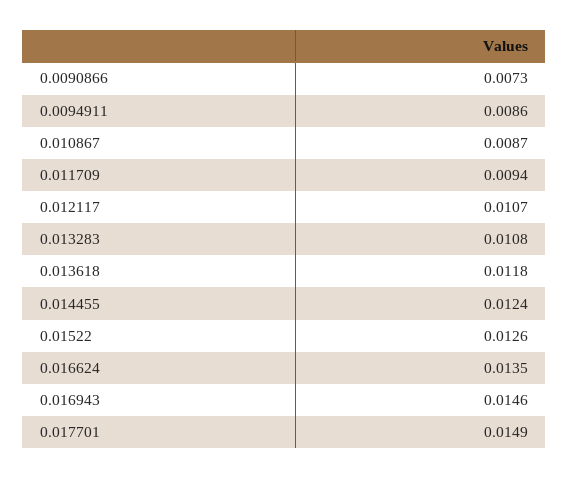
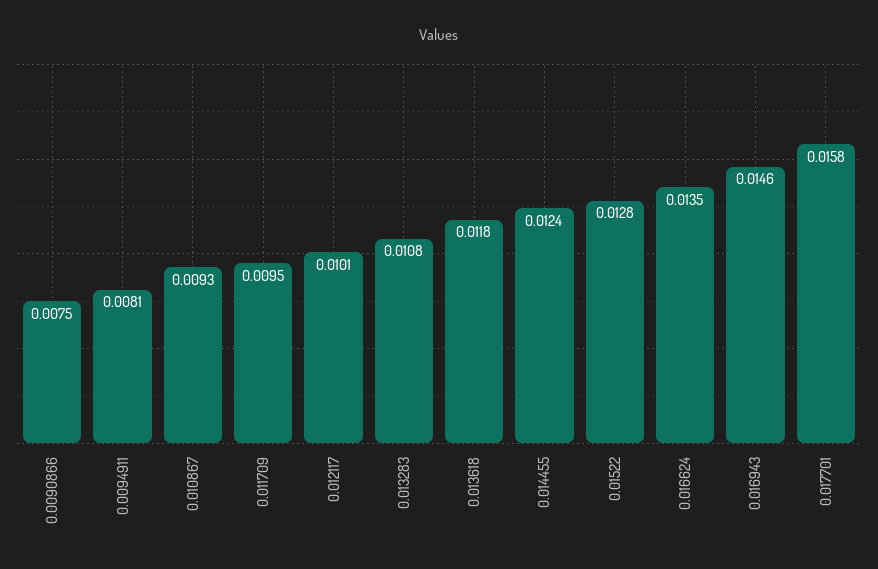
  {
-   "0.0090866": 0.0073,
+   "0.0090866": 0.0075,
-   "0.0094911": 0.0086,
+   "0.0094911": 0.0081,
-   "0.010867": 0.0087,
+   "0.010867": 0.0093,
-   "0.011709": 0.0094,
+   "0.011709": 0.0095,
-   "0.012117": 0.0107,
+   "0.012117": 0.0101,
    "0.013283": 0.0108,
    "0.013618": 0.0118,
    "0.014455": 0.0124,
-   "0.01522": 0.0126,
+   "0.01522": 0.0128,
    "0.016624": 0.0135,
    "0.016943": 0.0146,
-   "0.017701": 0.0149
+   "0.017701": 0.0158
  }

